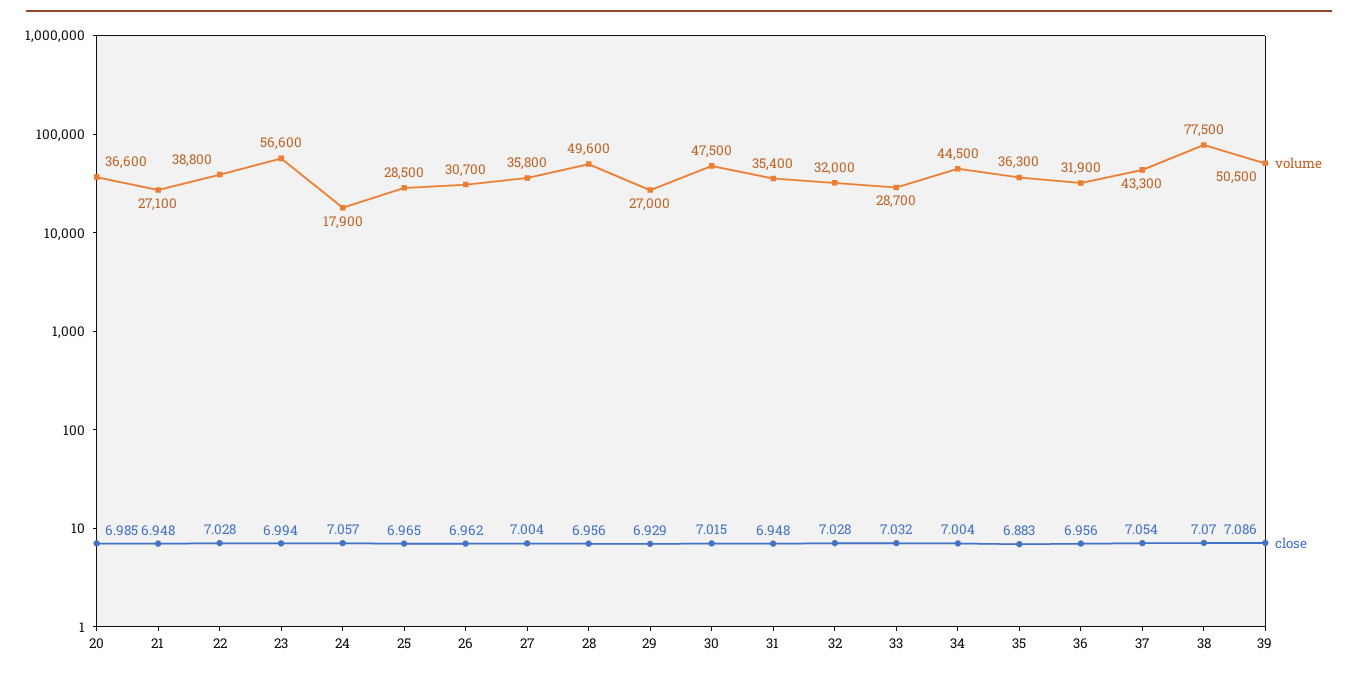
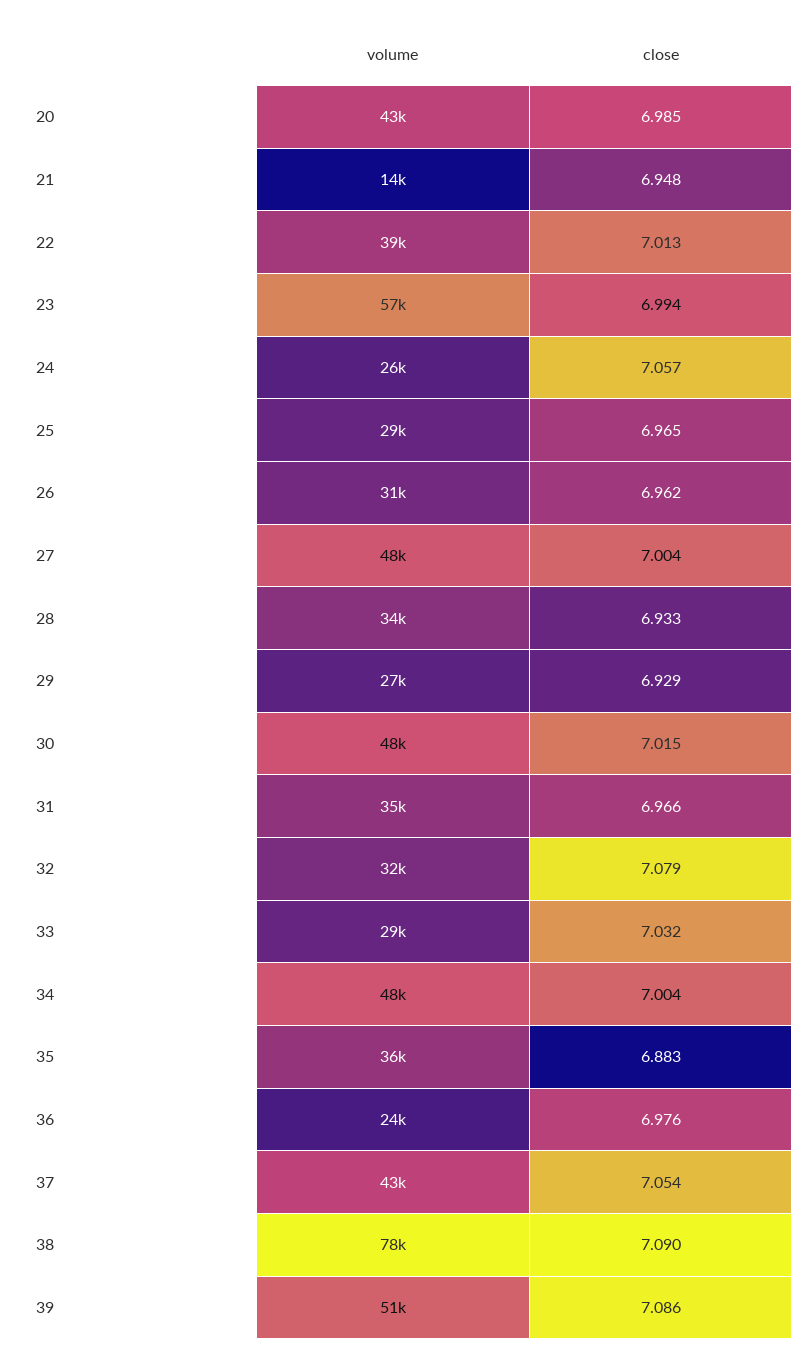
  {
    "volume": {
-     "20": 36600,
+     "20": 43000,
-     "21": 27100,
+     "21": 14000,
      "22": 38800,
      "23": 56600,
-     "24": 17900,
+     "24": 26000,
      "25": 28500,
      "26": 30700,
-     "27": 35800,
+     "27": 48000,
-     "28": 49600,
+     "28": 34000,
      "29": 27000,
      "30": 47500,
      "31": 35400,
      "32": 32000,
      "33": 28700,
-     "34": 44500,
+     "34": 48000,
      "35": 36300,
-     "36": 31900,
+     "36": 24000,
      "37": 43300,
      "38": 77500,
      "39": 50500
    },
    "close": {
      "20": 6.985,
      "21": 6.948,
-     "22": 7.028,
+     "22": 7.013,
      "23": 6.994,
      "24": 7.057,
      "25": 6.965,
      "26": 6.962,
      "27": 7.004,
-     "28": 6.956,
+     "28": 6.933,
      "29": 6.929,
      "30": 7.015,
-     "31": 6.948,
+     "31": 6.966,
-     "32": 7.028,
+     "32": 7.079,
      "33": 7.032,
      "34": 7.004,
      "35": 6.883,
-     "36": 6.956,
+     "36": 6.976,
      "37": 7.054,
-     "38": 7.07,
+     "38": 7.09,
      "39": 7.086
    }
  }

